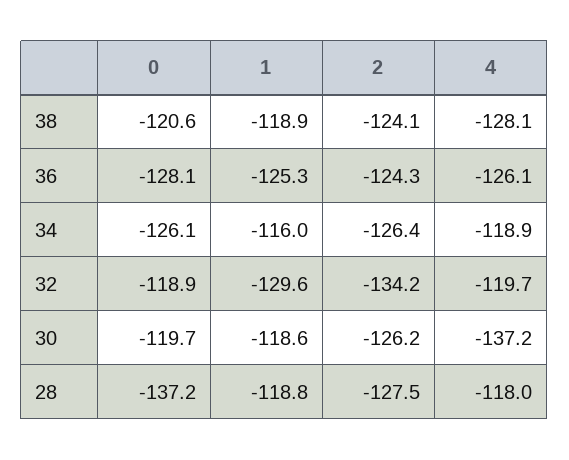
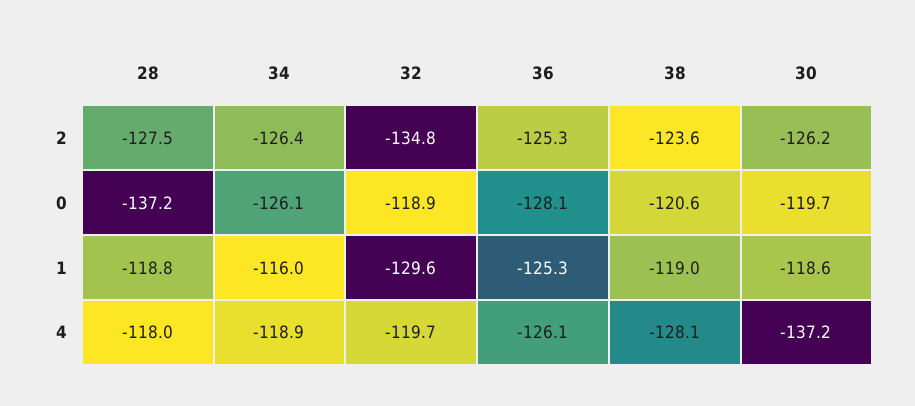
  {
    "0": {
      "38": -120.6,
      "36": -128.1,
      "34": -126.1,
      "32": -118.9,
      "30": -119.7,
      "28": -137.2
    },
    "1": {
-     "38": -118.9,
+     "38": -119,
      "36": -125.3,
      "34": -116,
      "32": -129.6,
      "30": -118.6,
      "28": -118.8
    },
    "2": {
-     "38": -124.1,
+     "38": -123.6,
-     "36": -124.3,
+     "36": -125.3,
      "34": -126.4,
-     "32": -134.2,
+     "32": -134.8,
      "30": -126.2,
      "28": -127.5
    },
    "4": {
      "38": -128.1,
      "36": -126.1,
      "34": -118.9,
      "32": -119.7,
      "30": -137.2,
      "28": -118
    }
  }

